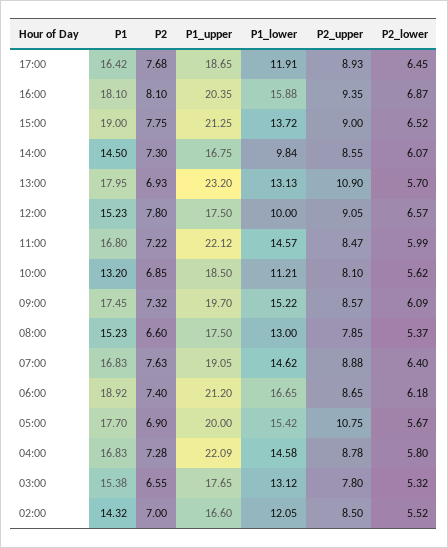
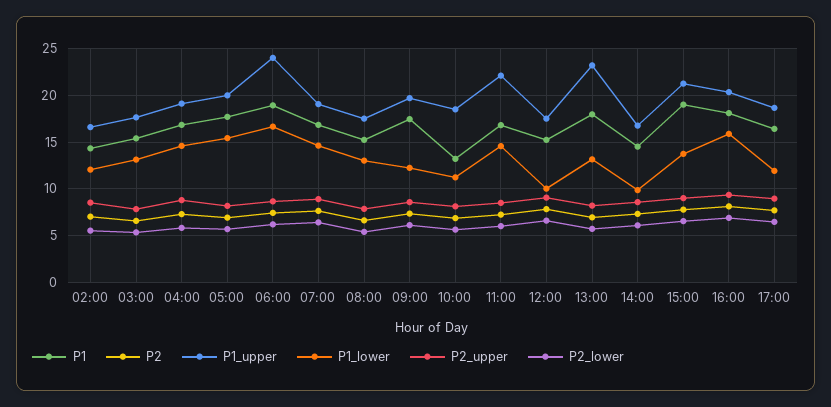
  {
    "P1": {
      "17:00": 16.42,
      "16:00": 18.1,
      "15:00": 19,
      "14:00": 14.5,
      "13:00": 17.95,
      "12:00": 15.23,
      "11:00": 16.8,
      "10:00": 13.2,
      "09:00": 17.45,
      "08:00": 15.23,
      "07:00": 16.83,
      "06:00": 18.92,
      "05:00": 17.7,
      "04:00": 16.83,
      "03:00": 15.38,
      "02:00": 14.32
    },
    "P2": {
      "17:00": 7.68,
      "16:00": 8.1,
      "15:00": 7.75,
      "14:00": 7.3,
      "13:00": 6.93,
      "12:00": 7.8,
      "11:00": 7.22,
      "10:00": 6.85,
      "09:00": 7.32,
      "08:00": 6.6,
      "07:00": 7.63,
      "06:00": 7.4,
      "05:00": 6.9,
      "04:00": 7.28,
      "03:00": 6.55,
      "02:00": 7
    },
    "P1_upper": {
      "17:00": 18.65,
      "16:00": 20.35,
      "15:00": 21.25,
      "14:00": 16.75,
      "13:00": 23.2,
      "12:00": 17.5,
      "11:00": 22.12,
      "10:00": 18.5,
      "09:00": 19.7,
      "08:00": 17.5,
      "07:00": 19.05,
-     "06:00": 21.2,
+     "06:00": 24,
      "05:00": 20,
-     "04:00": 22.09,
+     "04:00": 19,
      "03:00": 17.65,
      "02:00": 16.6
    },
    "P1_lower": {
      "17:00": 11.91,
      "16:00": 15.88,
      "15:00": 13.72,
      "14:00": 9.84,
      "13:00": 13.13,
      "12:00": 10,
      "11:00": 14.57,
      "10:00": 11.21,
-     "09:00": 15.22,
+     "09:00": 12,
      "08:00": 13,
      "07:00": 14.62,
      "06:00": 16.65,
      "05:00": 15.42,
      "04:00": 14.58,
      "03:00": 13.12,
      "02:00": 12.05
    },
    "P2_upper": {
      "17:00": 8.93,
      "16:00": 9.35,
      "15:00": 9,
      "14:00": 8.55,
-     "13:00": 10.9,
+     "13:00": 8,
      "12:00": 9.05,
      "11:00": 8.47,
      "10:00": 8.1,
      "09:00": 8.57,
      "08:00": 7.85,
      "07:00": 8.88,
      "06:00": 8.65,
-     "05:00": 10.75,
+     "05:00": 8,
      "04:00": 8.78,
      "03:00": 7.8,
      "02:00": 8.5
    },
    "P2_lower": {
      "17:00": 6.45,
      "16:00": 6.87,
      "15:00": 6.52,
      "14:00": 6.07,
      "13:00": 5.7,
      "12:00": 6.57,
      "11:00": 5.99,
      "10:00": 5.62,
      "09:00": 6.09,
      "08:00": 5.37,
      "07:00": 6.4,
      "06:00": 6.18,
      "05:00": 5.67,
      "04:00": 5.8,
      "03:00": 5.32,
      "02:00": 5.52
    }
  }

